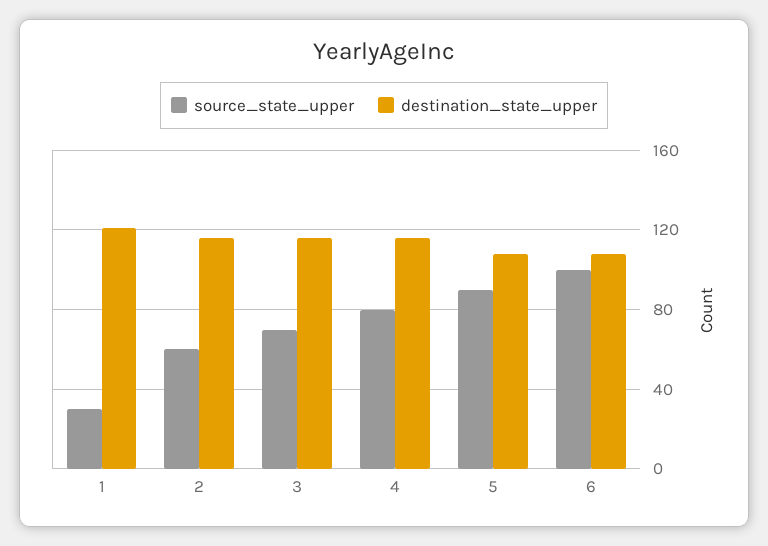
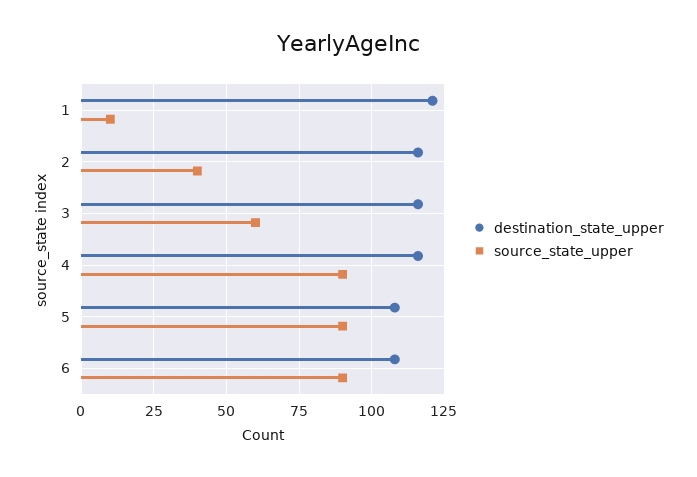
  {
    "source_state_upper": {
-     "1": 30,
+     "1": 10,
-     "2": 60,
+     "2": 40,
-     "3": 70,
+     "3": 60,
-     "4": 80,
+     "4": 90,
      "5": 90,
-     "6": 100
+     "6": 90
    },
    "destination_state_upper": {
      "1": 120,
      "2": 115,
      "3": 115,
      "4": 115,
      "5": 110,
      "6": 110
    }
  }

